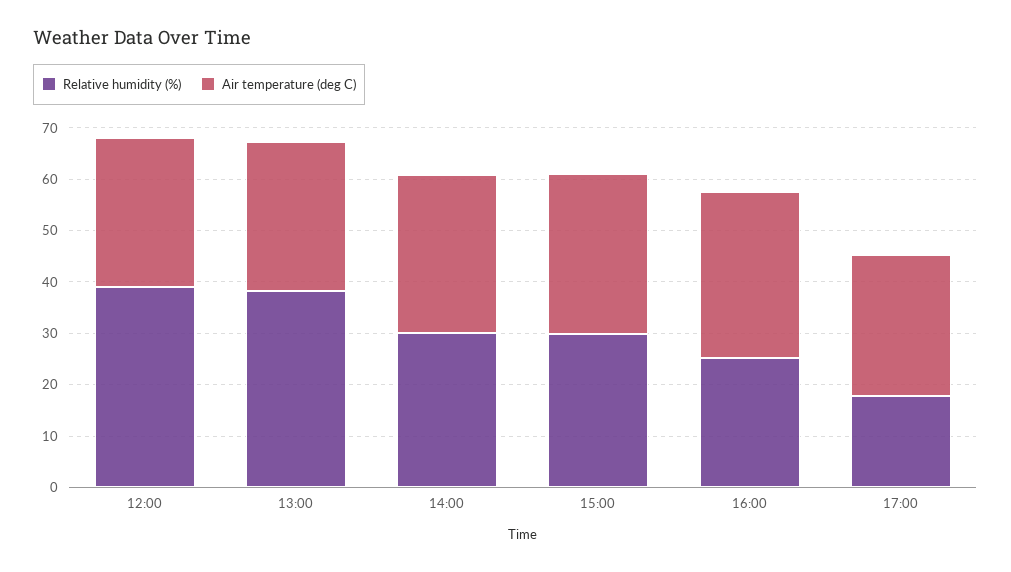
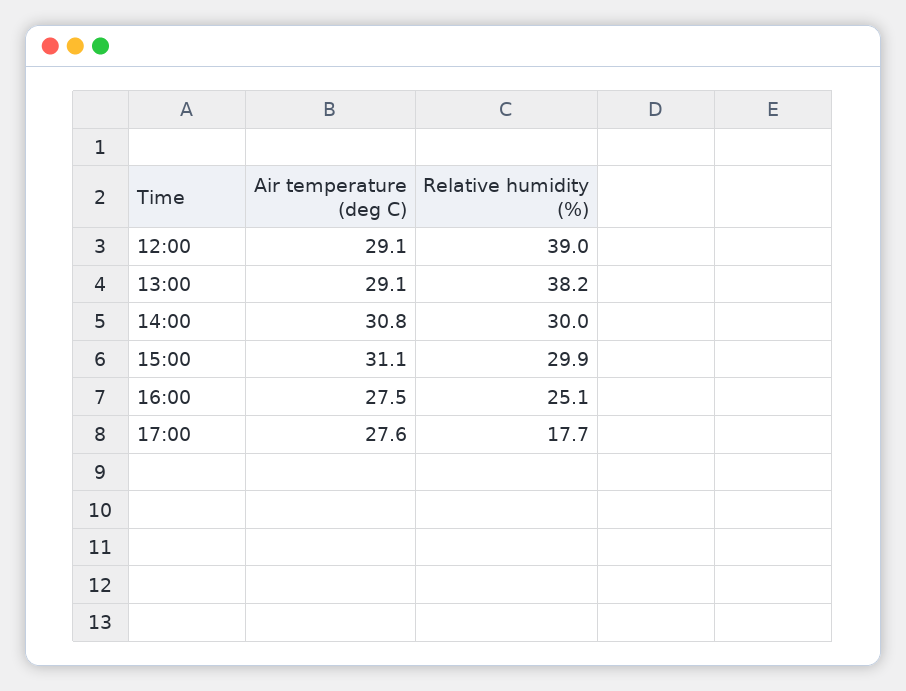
  {
    "Relative humidity (%)": {
      "12:00": 39,
      "13:00": 38.2,
      "14:00": 30,
      "15:00": 29.9,
      "16:00": 25.1,
      "17:00": 17.7
    },
    "Air temperature (deg C)": {
      "12:00": 29.1,
      "13:00": 29.1,
      "14:00": 30.8,
      "15:00": 31.1,
-     "16:00": 32,
+     "16:00": 27.5,
      "17:00": 27.6
    }
  }

